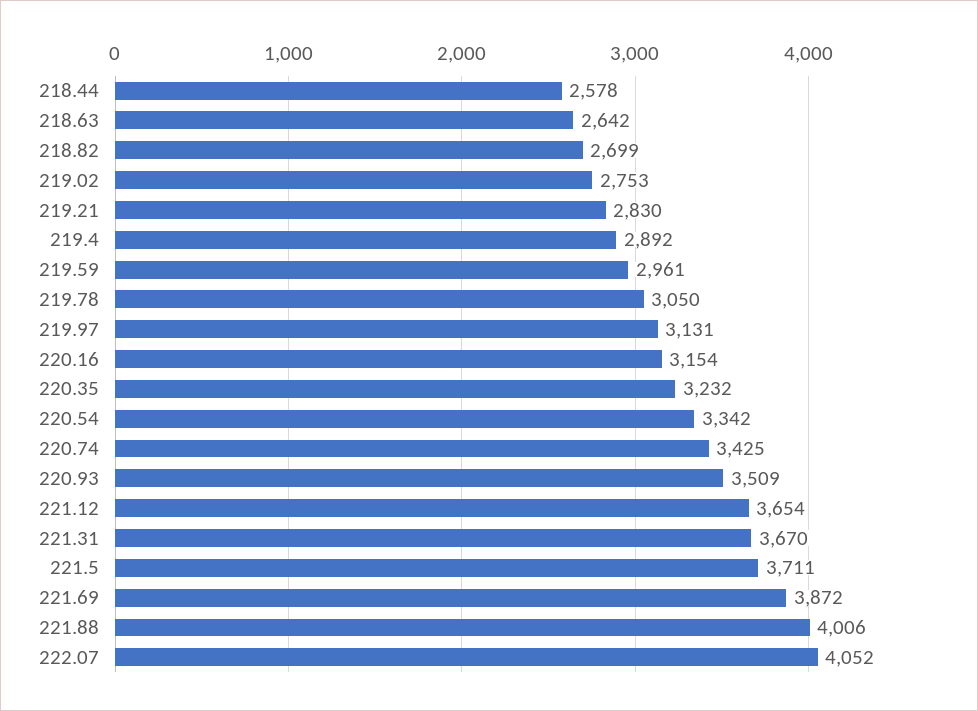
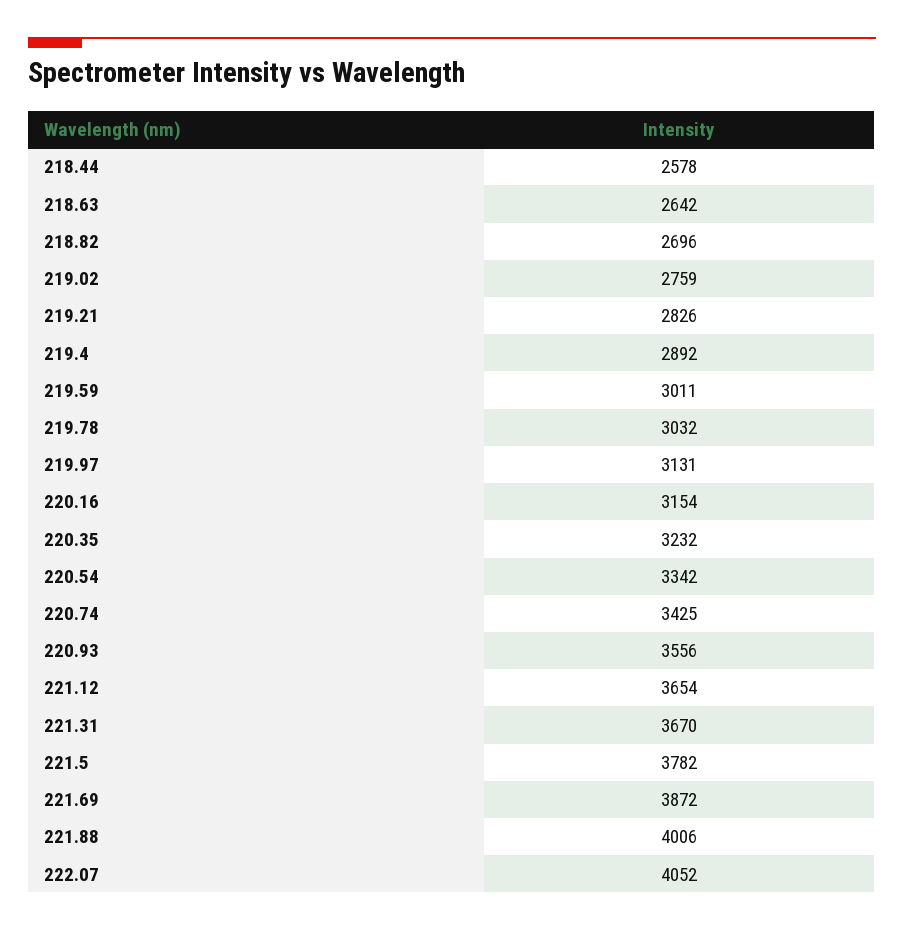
  {
    "218.44": 2578,
    "218.63": 2642,
-   "218.82": 2699,
+   "218.82": 2696,
-   "219.02": 2753,
+   "219.02": 2759,
-   "219.21": 2830,
+   "219.21": 2826,
    "219.4": 2892,
-   "219.59": 2961,
+   "219.59": 3011,
-   "219.78": 3050,
+   "219.78": 3032,
    "219.97": 3131,
    "220.16": 3154,
    "220.35": 3232,
    "220.54": 3342,
    "220.74": 3425,
-   "220.93": 3509,
+   "220.93": 3556,
    "221.12": 3654,
    "221.31": 3670,
-   "221.5": 3711,
+   "221.5": 3782,
    "221.69": 3872,
    "221.88": 4006,
    "222.07": 4052
  }

